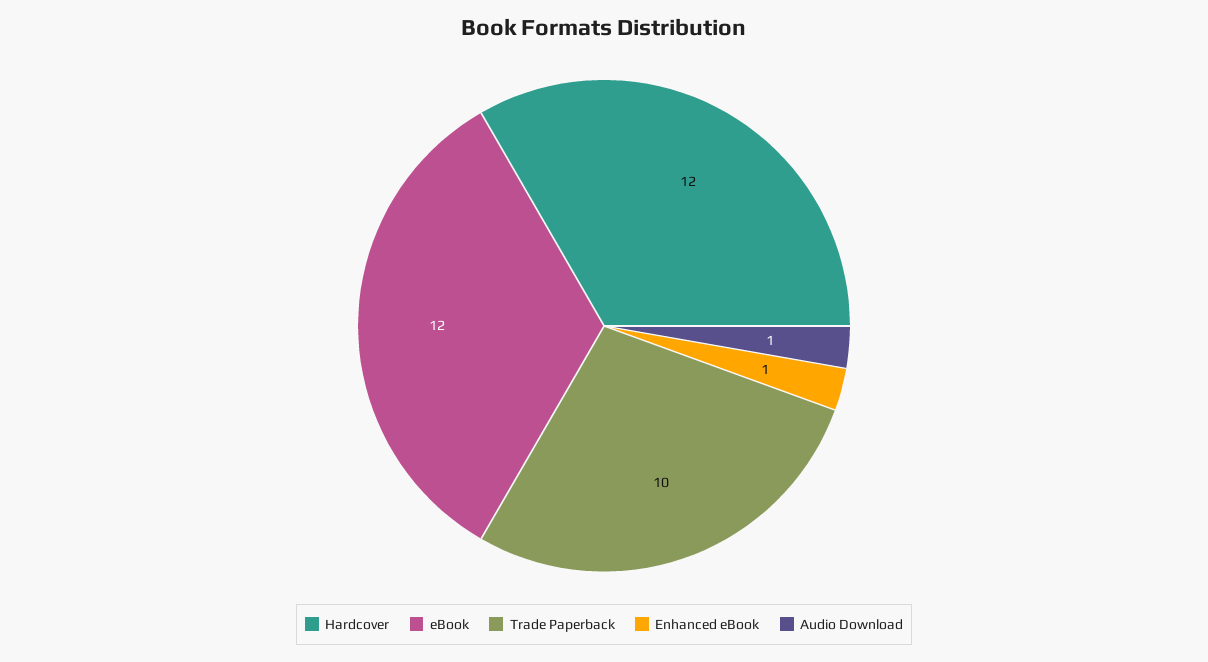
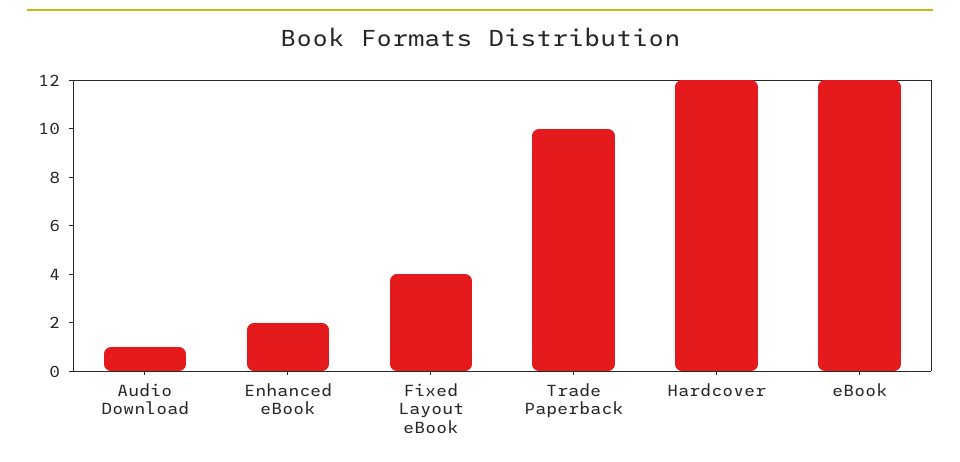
  {
    "Hardcover": 12,
    "eBook": 12,
    "Trade Paperback": 10,
-   "Enhanced eBook": 1,
+   "Enhanced eBook": 2,
-   "Audio Download": 1
+   "Audio Download": 1,
+   "Fixed Layout eBook": 4
  }

